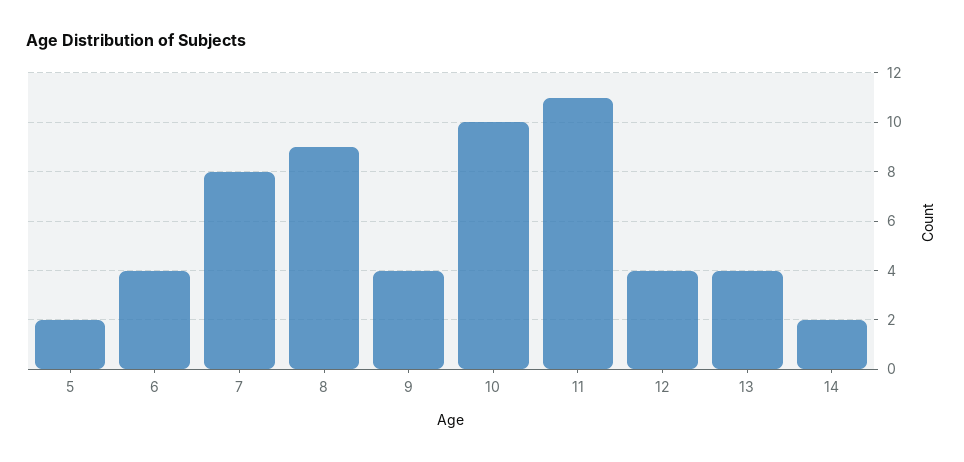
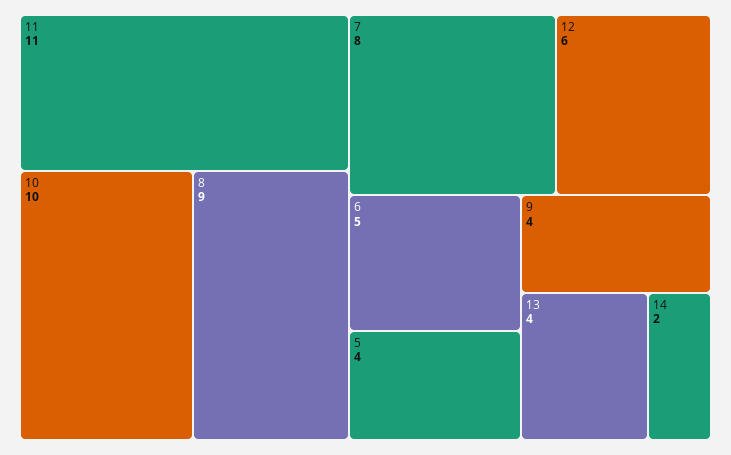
  {
-   "5": 2,
+   "5": 4,
-   "6": 4,
+   "6": 5,
    "7": 8,
    "8": 9,
    "9": 4,
    "10": 10,
    "11": 11,
-   "12": 4,
+   "12": 6,
    "13": 4,
    "14": 2
  }

